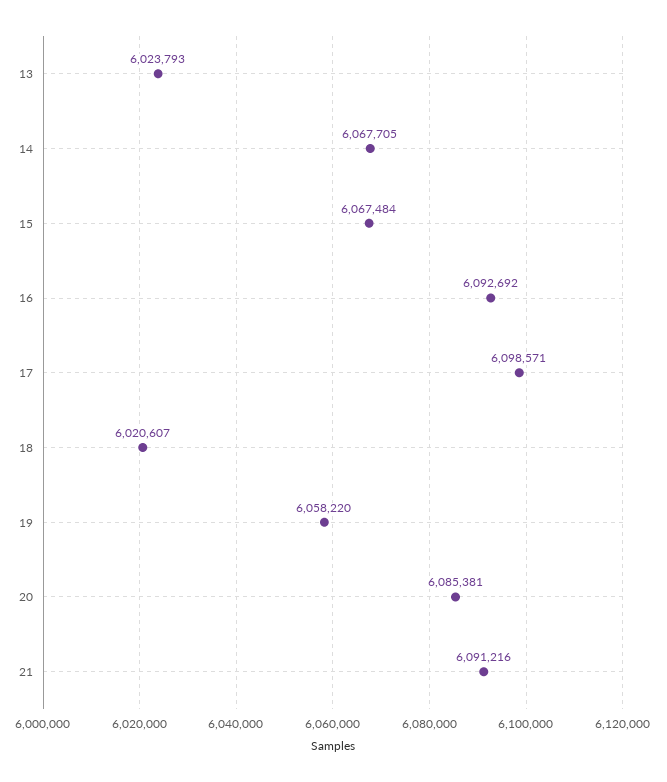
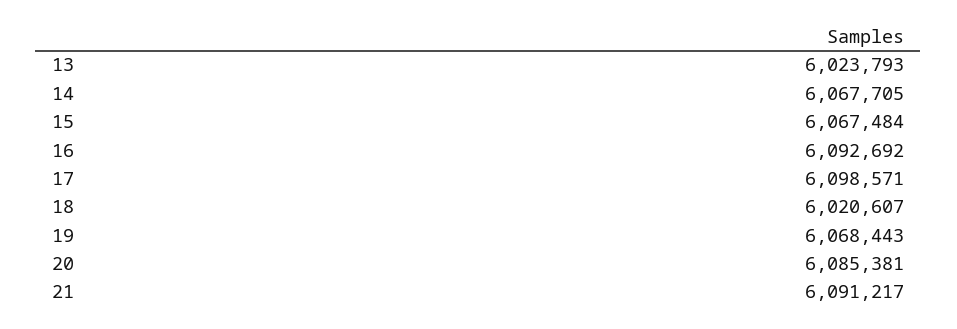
  {
    "13": 6023793,
    "14": 6067705,
    "15": 6067484,
    "16": 6092692,
    "17": 6098571,
    "18": 6020607,
-   "19": 6058220,
+   "19": 6068443,
    "20": 6085381,
-   "21": 6091216
+   "21": 6091217
  }

